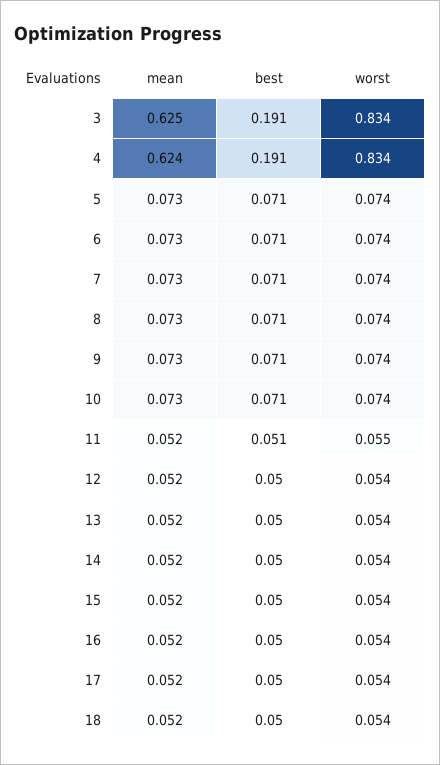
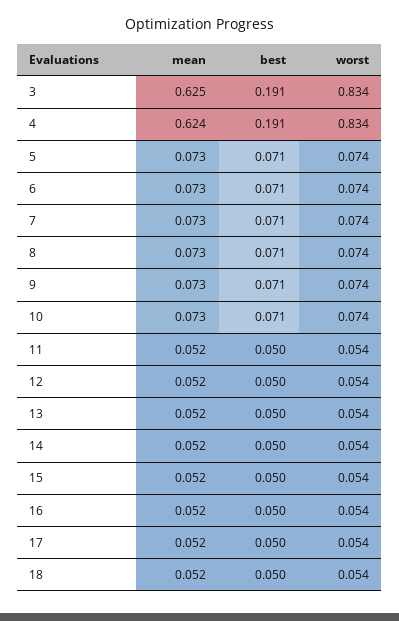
  {
    "mean": {
      "3": 0.625,
      "4": 0.624,
      "5": 0.073,
      "6": 0.073,
      "7": 0.073,
      "8": 0.073,
      "9": 0.073,
      "10": 0.073,
      "11": 0.052,
      "12": 0.052,
      "13": 0.052,
      "14": 0.052,
      "15": 0.052,
      "16": 0.052,
      "17": 0.052,
      "18": 0.052
    },
    "best": {
      "3": 0.191,
      "4": 0.191,
      "5": 0.071,
      "6": 0.071,
      "7": 0.071,
      "8": 0.071,
      "9": 0.071,
      "10": 0.071,
-     "11": 0.051,
+     "11": 0.05,
      "12": 0.05,
      "13": 0.05,
      "14": 0.05,
      "15": 0.05,
      "16": 0.05,
      "17": 0.05,
      "18": 0.05
    },
    "worst": {
      "3": 0.834,
      "4": 0.834,
      "5": 0.074,
      "6": 0.074,
      "7": 0.074,
      "8": 0.074,
      "9": 0.074,
      "10": 0.074,
-     "11": 0.055,
+     "11": 0.054,
      "12": 0.054,
      "13": 0.054,
      "14": 0.054,
      "15": 0.054,
      "16": 0.054,
      "17": 0.054,
      "18": 0.054
    }
  }

